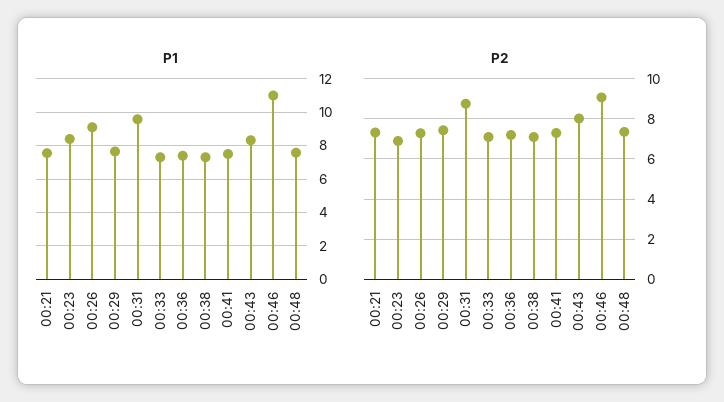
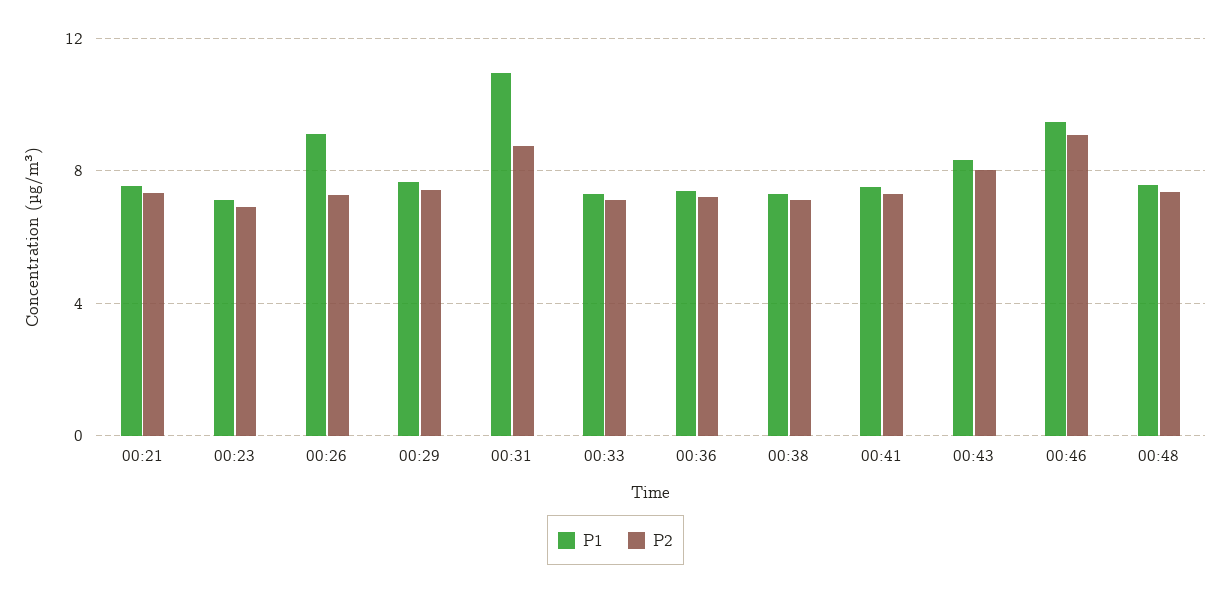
  {
    "P1": {
      "00:21": 7.5,
-     "00:23": 8.5,
+     "00:23": 7,
      "00:26": 9,
      "00:29": 7.5,
-     "00:31": 9.5,
+     "00:31": 11,
      "00:33": 7.5,
      "00:36": 7.5,
      "00:38": 7.5,
      "00:41": 7.5,
      "00:43": 8.5,
-     "00:46": 11,
+     "00:46": 9.5,
      "00:48": 7.5
    },
    "P2": {
      "00:21": 7.5,
      "00:23": 7,
      "00:26": 7.5,
      "00:29": 7.5,
      "00:31": 9,
      "00:33": 7,
      "00:36": 7,
      "00:38": 7,
      "00:41": 7.5,
      "00:43": 8,
      "00:46": 9,
      "00:48": 7.5
    }
  }

